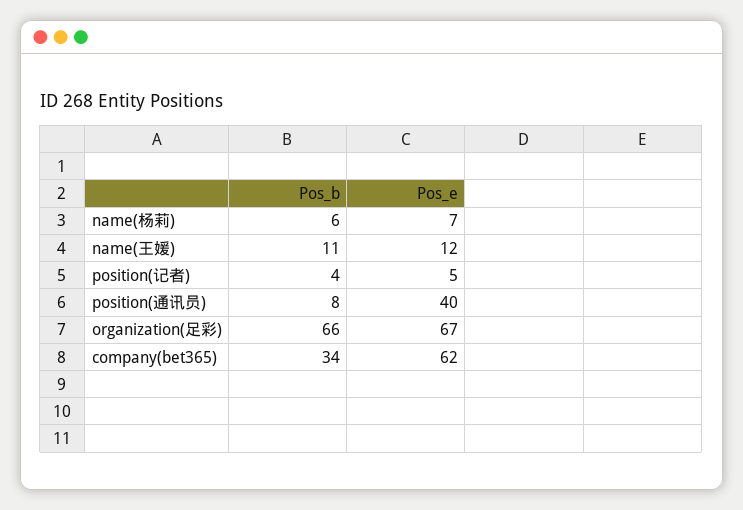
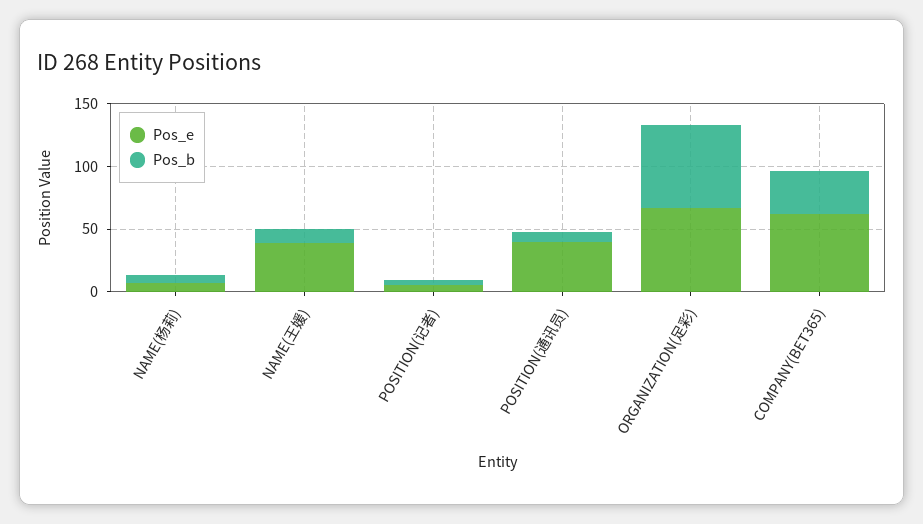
  {
    "Pos_b": {
      "name(杨莉)": 6,
      "name(王媛)": 11,
      "position(记者)": 4,
      "position(通讯员)": 8,
      "organization(足彩)": 66,
      "company(bet365)": 34
    },
    "Pos_e": {
      "name(杨莉)": 7,
-     "name(王媛)": 12,
+     "name(王媛)": 40,
      "position(记者)": 5,
      "position(通讯员)": 40,
      "organization(足彩)": 67,
      "company(bet365)": 62
    }
  }

